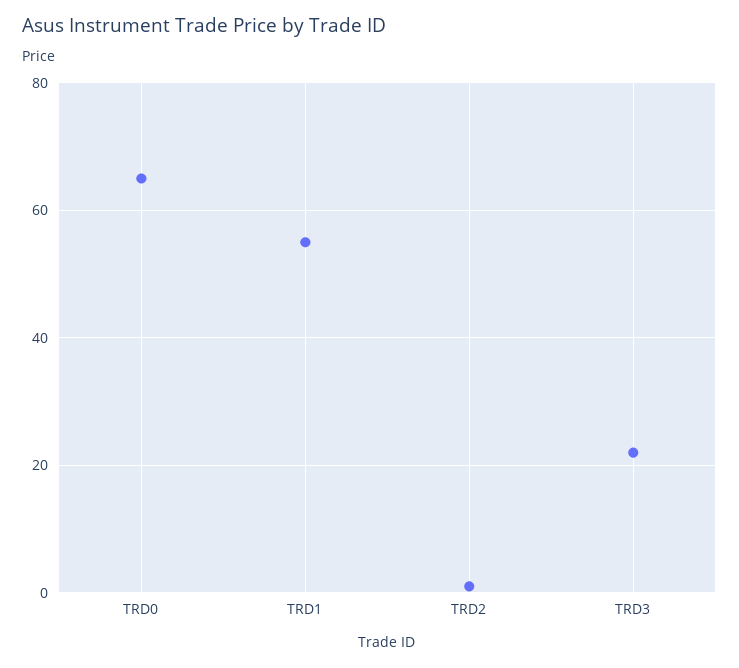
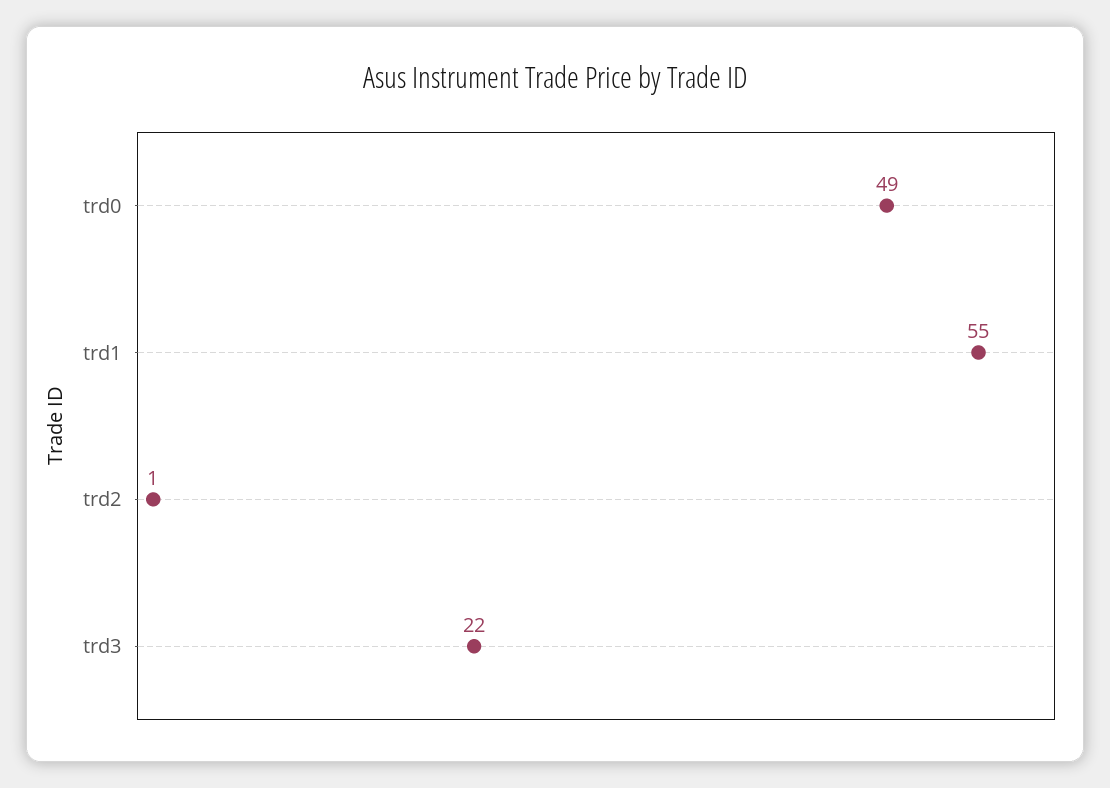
  {
-   "TRD0": 65,
+   "TRD0": 49,
    "TRD1": 55,
    "TRD2": 1,
    "TRD3": 22
  }

